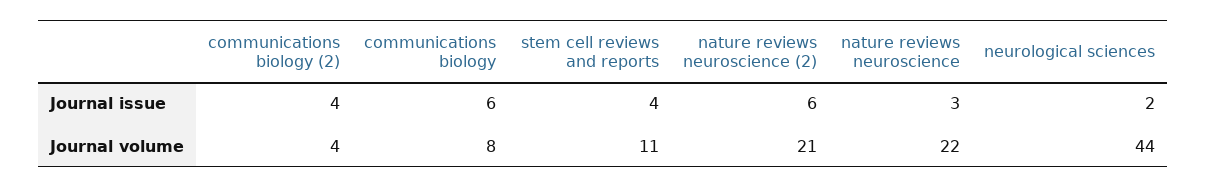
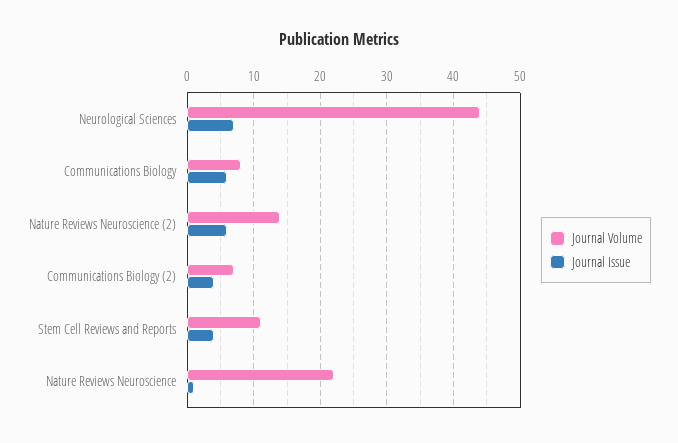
  {
    "Journal issue": {
      "communications biology (2)": 4,
      "communications biology": 6,
      "stem cell reviews and reports": 4,
      "nature reviews neuroscience (2)": 6,
-     "nature reviews neuroscience": 3,
+     "nature reviews neuroscience": 1,
-     "neurological sciences": 2
+     "neurological sciences": 7
    },
    "Journal volume": {
-     "communications biology (2)": 4,
+     "communications biology (2)": 7,
      "communications biology": 8,
      "stem cell reviews and reports": 11,
-     "nature reviews neuroscience (2)": 21,
+     "nature reviews neuroscience (2)": 14,
      "nature reviews neuroscience": 22,
      "neurological sciences": 44
    }
  }

